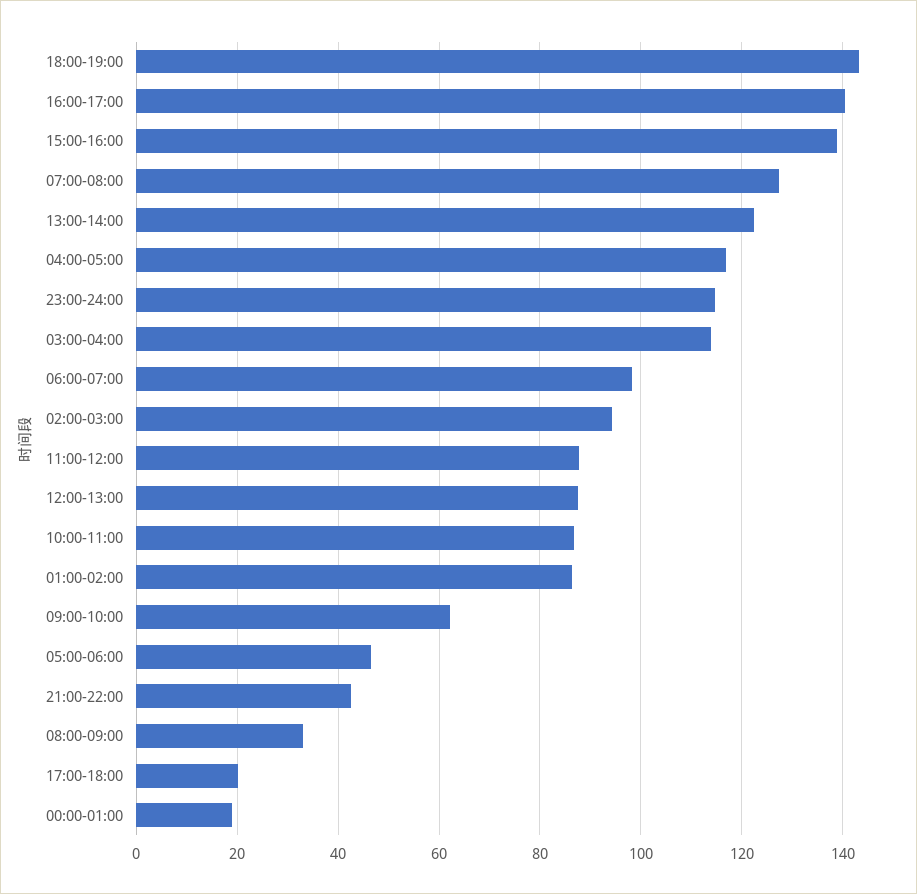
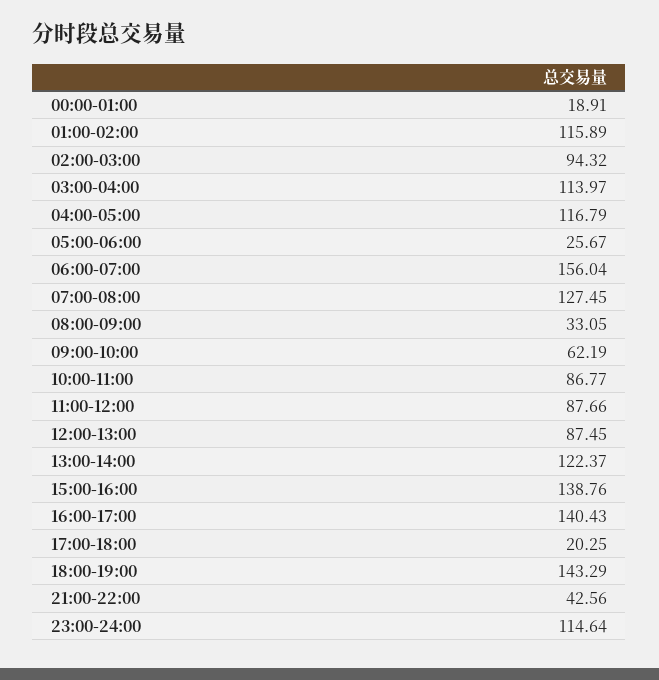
  {
    "18:00-19:00": 143.29,
    "16:00-17:00": 140.43,
    "15:00-16:00": 138.76,
    "07:00-08:00": 127.45,
    "13:00-14:00": 122.37,
    "04:00-05:00": 116.79,
    "23:00-24:00": 114.64,
    "03:00-04:00": 113.97,
-   "06:00-07:00": 98,
+   "06:00-07:00": 156.04,
    "02:00-03:00": 94.32,
    "11:00-12:00": 87.66,
    "12:00-13:00": 87.45,
    "10:00-11:00": 86.77,
-   "01:00-02:00": 86,
+   "01:00-02:00": 115.89,
    "09:00-10:00": 62.19,
-   "05:00-06:00": 46,
+   "05:00-06:00": 25.67,
    "21:00-22:00": 42.56,
    "08:00-09:00": 33.05,
    "17:00-18:00": 20.25,
    "00:00-01:00": 18.91
  }

